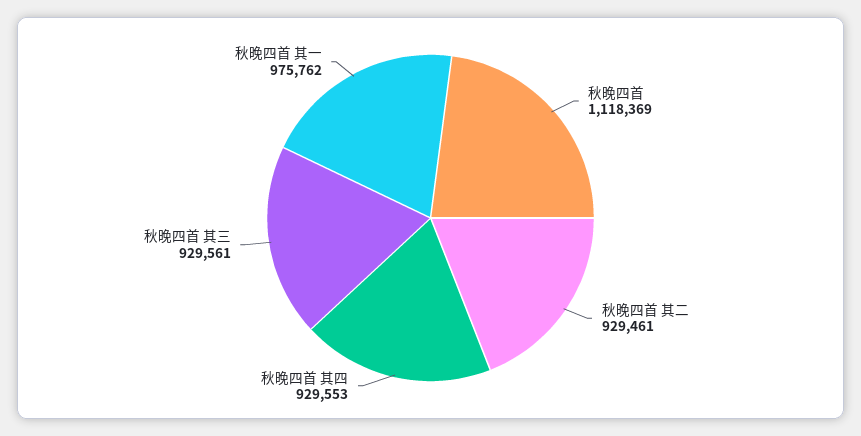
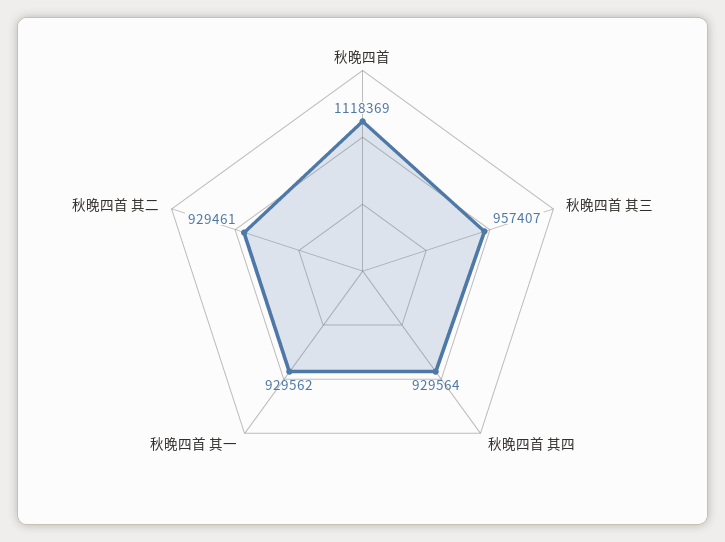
  {
    "秋晚四首": 1118369,
    "秋晚四首 其二": 929461,
-   "秋晚四首 其四": 929553,
+   "秋晚四首 其四": 929564,
-   "秋晚四首 其三": 929561,
+   "秋晚四首 其三": 957407,
-   "秋晚四首 其一": 975762
+   "秋晚四首 其一": 929562
  }

